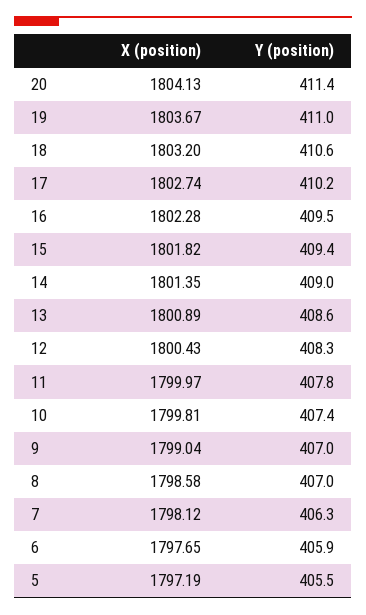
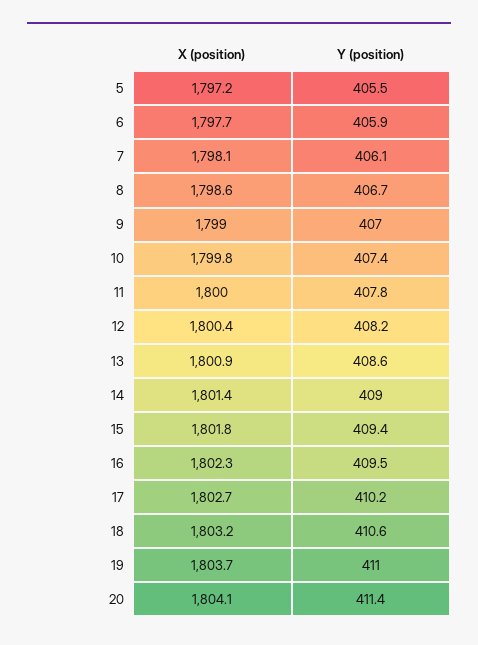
  {
    "X (position)": {
      "20": 1804.13,
      "19": 1803.67,
      "18": 1803.2,
      "17": 1802.74,
      "16": 1802.28,
      "15": 1801.82,
      "14": 1801.35,
      "13": 1800.89,
      "12": 1800.43,
      "11": 1799.97,
      "10": 1799.81,
      "9": 1799.04,
      "8": 1798.58,
      "7": 1798.12,
      "6": 1797.65,
      "5": 1797.19
    },
    "Y (position)": {
      "20": 411.4,
      "19": 411,
      "18": 410.6,
      "17": 410.2,
      "16": 409.5,
      "15": 409.4,
      "14": 409,
      "13": 408.6,
-     "12": 408.3,
+     "12": 408.2,
      "11": 407.8,
      "10": 407.4,
      "9": 407,
-     "8": 407,
+     "8": 406.7,
-     "7": 406.3,
+     "7": 406.1,
      "6": 405.9,
      "5": 405.5
    }
  }

